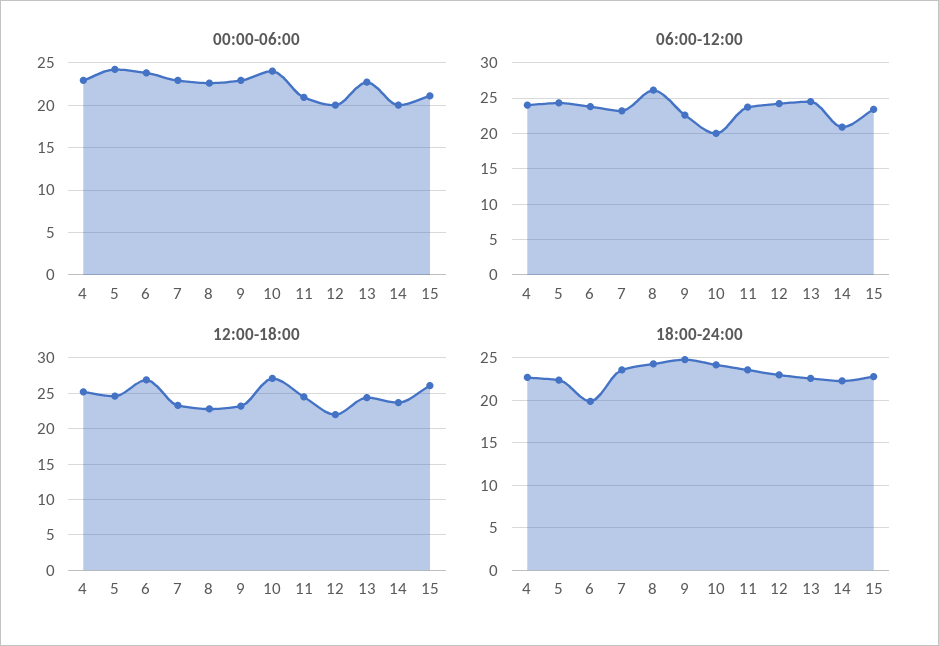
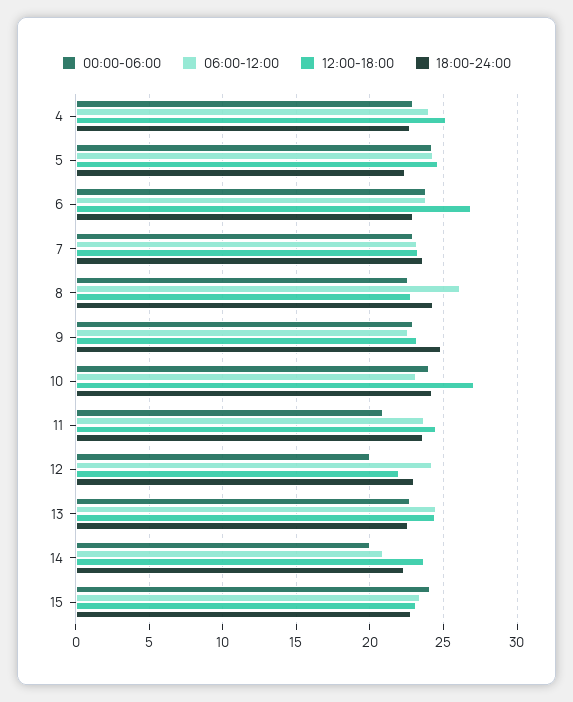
  {
    "00:00-06:00": {
      "4": 23,
      "5": 24,
      "6": 24,
      "7": 23,
      "8": 22.5,
      "9": 23,
      "10": 24,
      "11": 21,
      "12": 20,
      "13": 22.5,
      "14": 20,
-     "15": 21
+     "15": 24
    },
    "06:00-12:00": {
      "4": 24,
      "5": 24.5,
      "6": 24,
      "7": 23,
      "8": 26,
      "9": 22.5,
-     "10": 20,
+     "10": 23,
      "11": 23.5,
      "12": 24,
      "13": 24.5,
      "14": 21,
      "15": 23.5
    },
    "12:00-18:00": {
      "4": 25,
      "5": 24.5,
      "6": 27,
      "7": 23.5,
      "8": 23,
      "9": 23,
      "10": 27,
      "11": 24.5,
      "12": 22,
      "13": 24.5,
      "14": 23.5,
-     "15": 26
+     "15": 23
    },
    "18:00-24:00": {
      "4": 22.5,
      "5": 22.5,
-     "6": 20,
+     "6": 23,
      "7": 23.5,
      "8": 24.5,
      "9": 25,
      "10": 24,
      "11": 23.5,
      "12": 23,
      "13": 22.5,
      "14": 22.5,
      "15": 23
    }
  }

